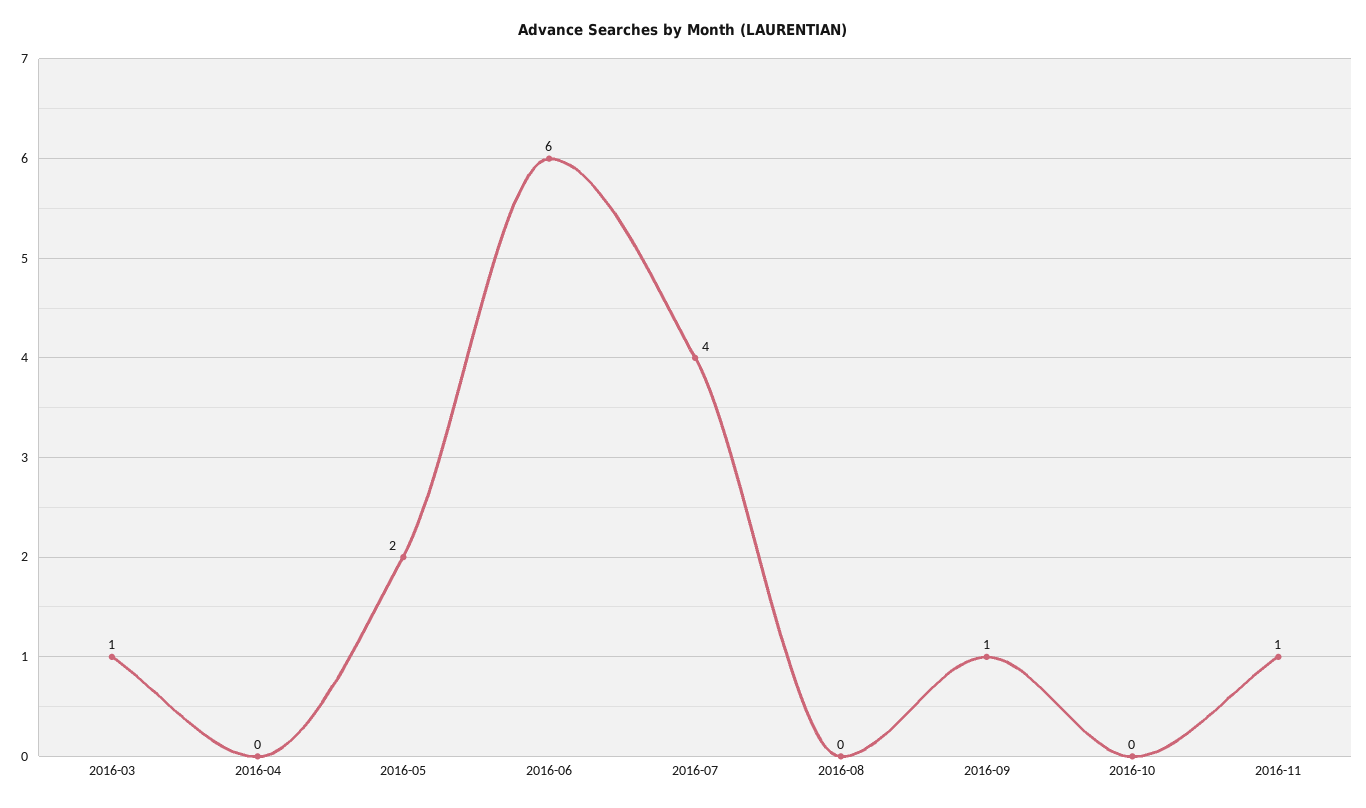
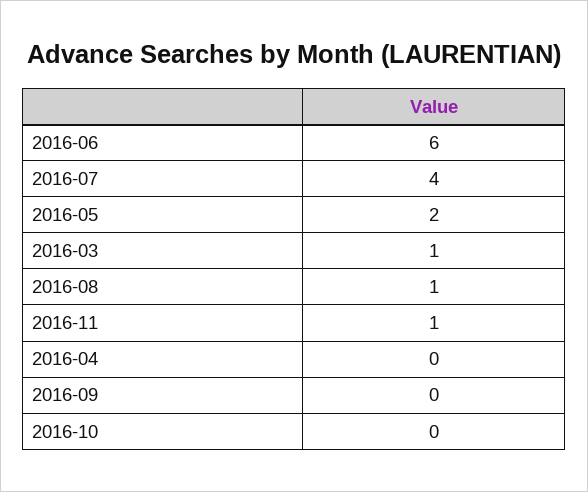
  {
    "2016-03": 1,
    "2016-04": 0,
    "2016-05": 2,
    "2016-06": 6,
    "2016-07": 4,
-   "2016-08": 0,
+   "2016-08": 1,
-   "2016-09": 1,
+   "2016-09": 0,
    "2016-10": 0,
    "2016-11": 1
  }

